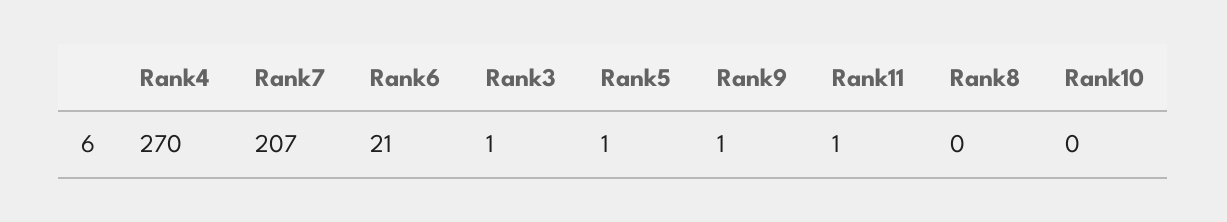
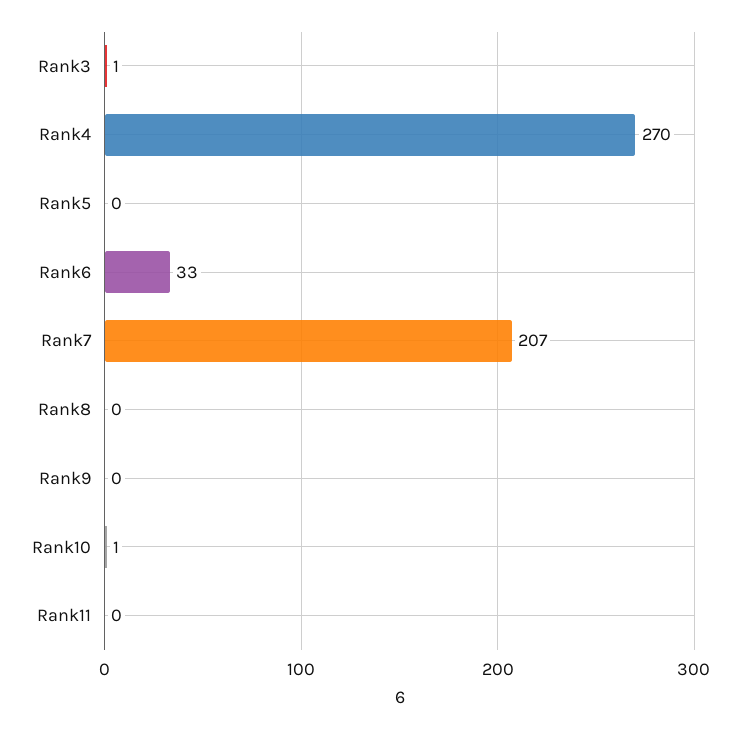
  {
    "Rank4": 270,
    "Rank7": 207,
-   "Rank6": 21,
+   "Rank6": 33,
    "Rank3": 1,
-   "Rank5": 1,
+   "Rank5": 0,
-   "Rank9": 1,
+   "Rank9": 0,
-   "Rank11": 1,
+   "Rank11": 0,
    "Rank8": 0,
-   "Rank10": 0
+   "Rank10": 1
  }

